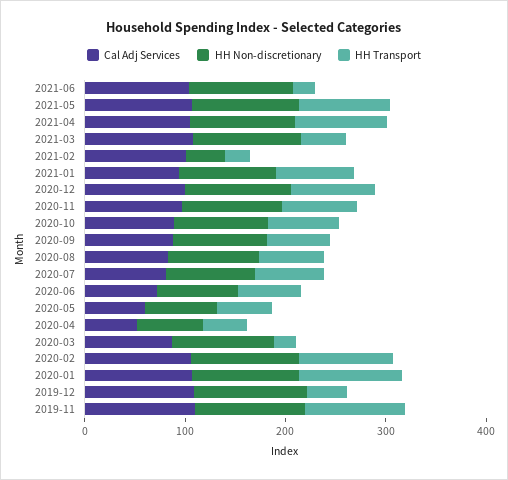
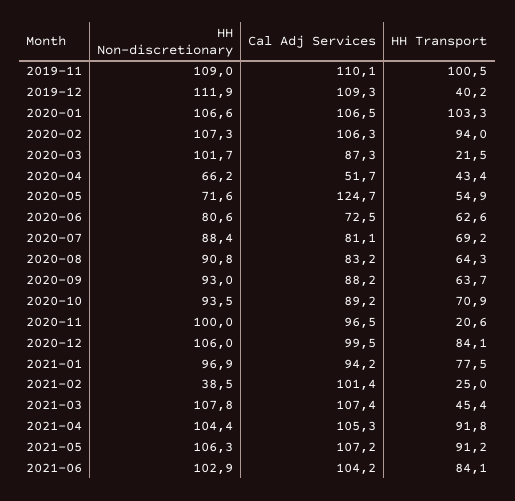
  {
    "Cal Adj Services": {
      "2021-06": 104.2,
      "2021-05": 107.2,
      "2021-04": 105.3,
      "2021-03": 107.4,
      "2021-02": 101.4,
      "2021-01": 94.2,
      "2020-12": 99.5,
      "2020-11": 96.5,
      "2020-10": 89.2,
      "2020-09": 88.2,
      "2020-08": 83.2,
      "2020-07": 81.1,
      "2020-06": 72.5,
-     "2020-05": 60,
+     "2020-05": 124.7,
      "2020-04": 51.7,
      "2020-03": 87.3,
      "2020-02": 106.3,
      "2020-01": 106.5,
      "2019-12": 109.3,
      "2019-11": 110.1
    },
    "HH Non-discretionary": {
      "2021-06": 102.9,
      "2021-05": 106.3,
      "2021-04": 104.4,
      "2021-03": 107.8,
      "2021-02": 38.5,
      "2021-01": 96.9,
      "2020-12": 106,
      "2020-11": 100,
      "2020-10": 93.5,
      "2020-09": 93,
      "2020-08": 90.8,
      "2020-07": 88.4,
      "2020-06": 80.6,
      "2020-05": 71.6,
      "2020-04": 66.2,
      "2020-03": 101.7,
      "2020-02": 107.3,
      "2020-01": 106.6,
      "2019-12": 111.9,
      "2019-11": 109
    },
    "HH Transport": {
-     "2021-06": 20,
+     "2021-06": 84.1,
      "2021-05": 91.2,
      "2021-04": 91.8,
      "2021-03": 45.4,
      "2021-02": 25,
      "2021-01": 77.5,
      "2020-12": 84.1,
-     "2020-11": 80,
+     "2020-11": 20.6,
      "2020-10": 70.9,
      "2020-09": 63.7,
      "2020-08": 64.3,
      "2020-07": 69.2,
      "2020-06": 62.6,
      "2020-05": 54.9,
      "2020-04": 43.4,
      "2020-03": 21.5,
      "2020-02": 94,
      "2020-01": 103.3,
      "2019-12": 40.2,
      "2019-11": 100.5
    }
  }

